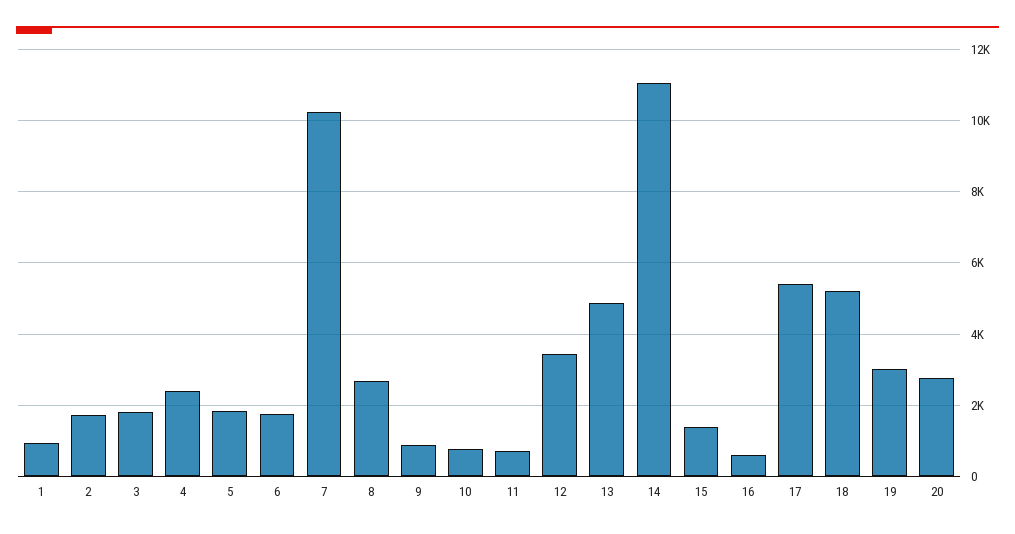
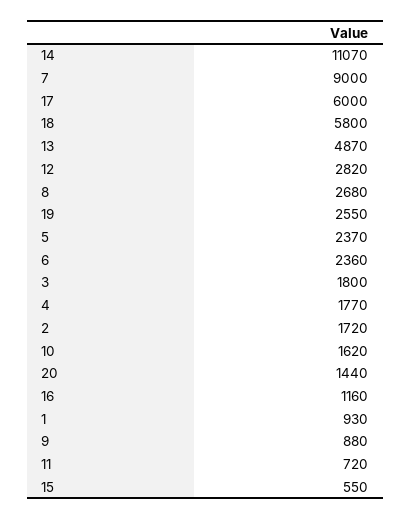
  {
    "1": 930,
    "2": 1720,
    "3": 1800,
-   "4": 2400,
+   "4": 1770,
-   "5": 1800,
+   "5": 2370,
-   "6": 1800,
+   "6": 2360,
-   "7": 10200,
+   "7": 9000,
    "8": 2680,
    "9": 880,
-   "10": 800,
+   "10": 1620,
    "11": 720,
-   "12": 3400,
+   "12": 2820,
    "13": 4870,
    "14": 11070,
-   "15": 1400,
+   "15": 550,
-   "16": 600,
+   "16": 1160,
-   "17": 5400,
+   "17": 6000,
-   "18": 5200,
+   "18": 5800,
-   "19": 3000,
+   "19": 2550,
-   "20": 2800
+   "20": 1440
  }

